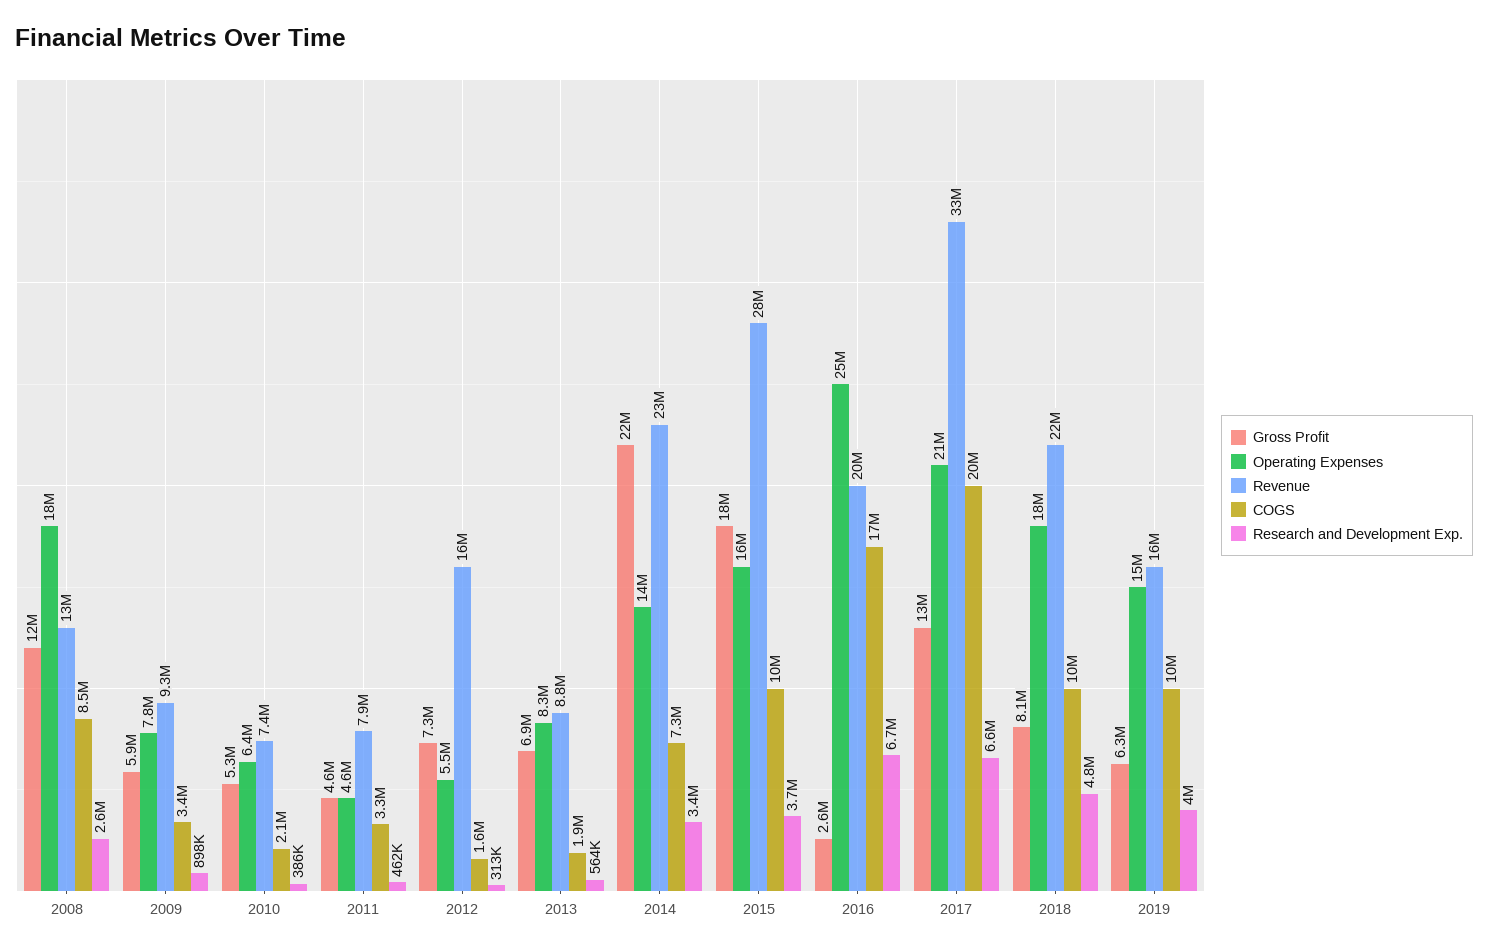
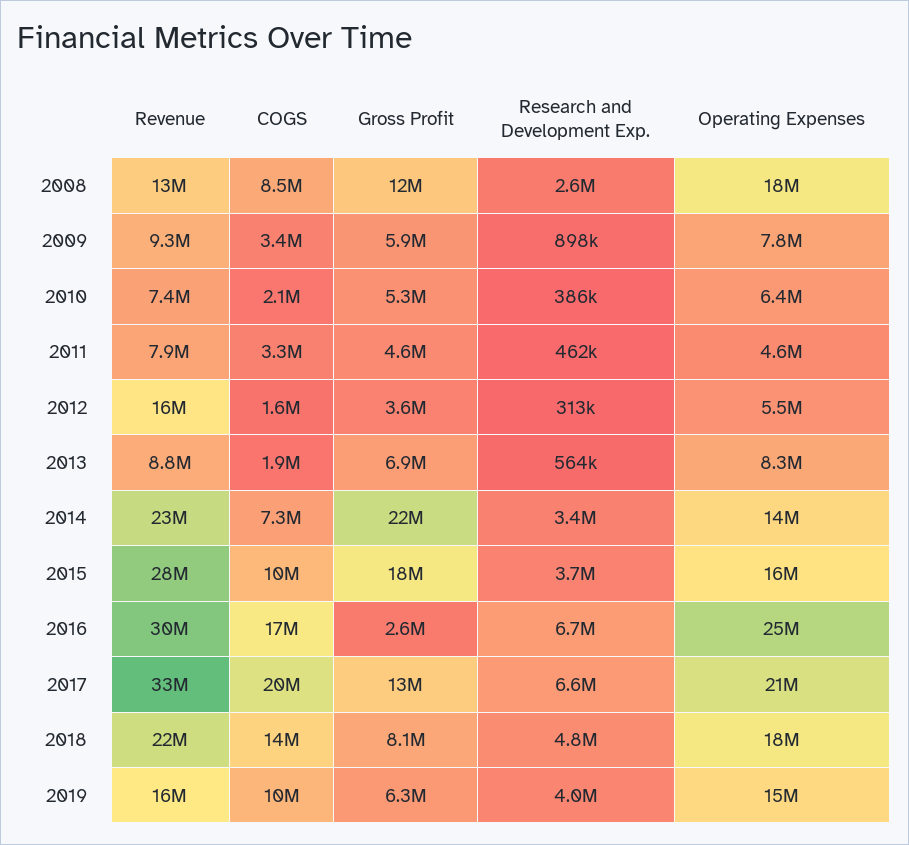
  {
    "Gross Profit": {
      "2008": 12000000,
      "2009": 5900000,
      "2010": 5300000,
      "2011": 4600000,
-     "2012": 7300000,
+     "2012": 3600000,
      "2013": 6900000,
      "2014": 22000000,
      "2015": 18000000,
      "2016": 2600000,
      "2017": 13000000,
      "2018": 8100000,
      "2019": 6300000
    },
    "Operating Expenses": {
      "2008": 18000000,
      "2009": 7800000,
      "2010": 6400000,
      "2011": 4600000,
      "2012": 5500000,
      "2013": 8300000,
      "2014": 14000000,
      "2015": 16000000,
      "2016": 25000000,
      "2017": 21000000,
      "2018": 18000000,
      "2019": 15000000
    },
    "Revenue": {
      "2008": 13000000,
      "2009": 9300000,
      "2010": 7400000,
      "2011": 7900000,
      "2012": 16000000,
      "2013": 8800000,
      "2014": 23000000,
      "2015": 28000000,
-     "2016": 20000000,
+     "2016": 30000000,
      "2017": 33000000,
      "2018": 22000000,
      "2019": 16000000
    },
    "COGS": {
      "2008": 8500000,
      "2009": 3400000,
      "2010": 2100000,
      "2011": 3300000,
      "2012": 1600000,
      "2013": 1900000,
      "2014": 7300000,
      "2015": 10000000,
      "2016": 17000000,
      "2017": 20000000,
-     "2018": 10000000,
+     "2018": 14000000,
      "2019": 10000000
    },
    "Research and Development Exp.": {
      "2008": 2600000,
      "2009": 898000,
      "2010": 386000,
      "2011": 462000,
      "2012": 313000,
      "2013": 564000,
      "2014": 3400000,
      "2015": 3700000,
      "2016": 6700000,
      "2017": 6600000,
      "2018": 4800000,
      "2019": 4000000
    }
  }

